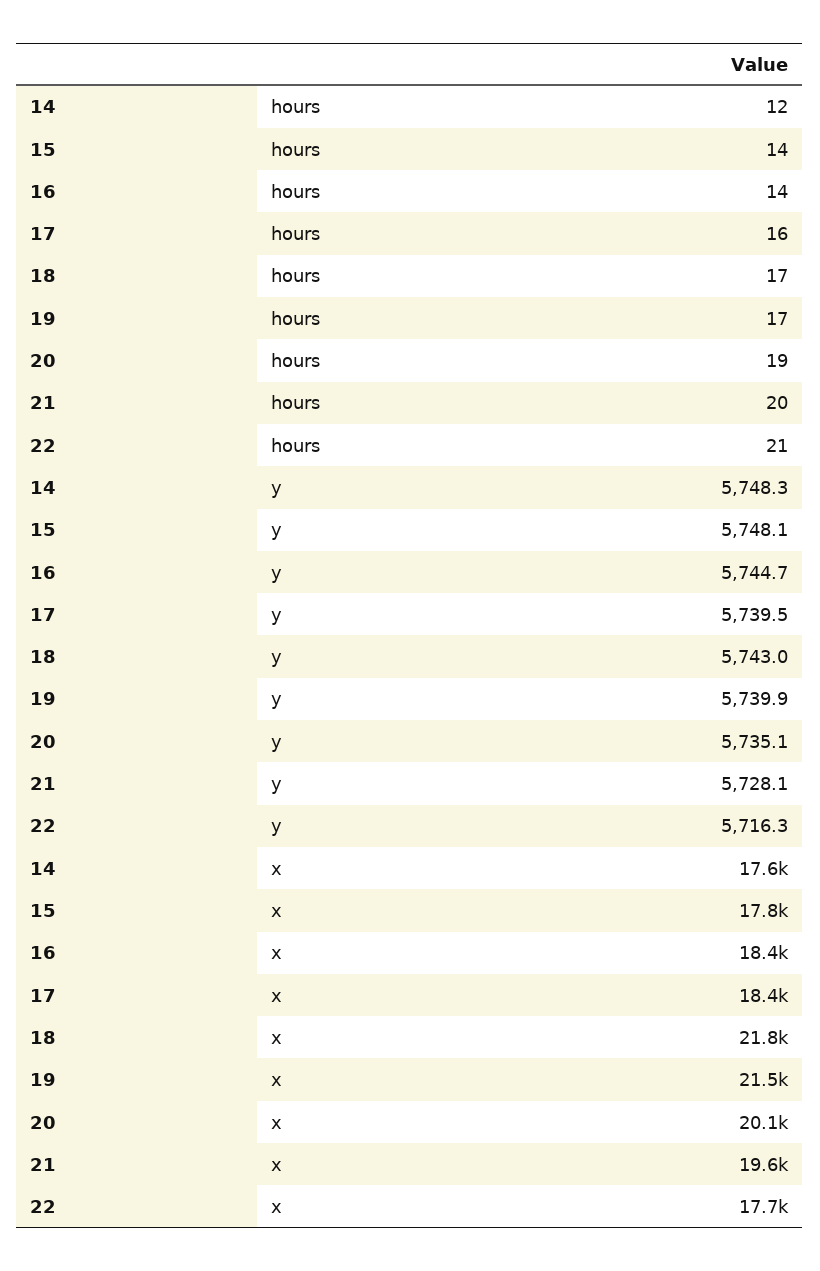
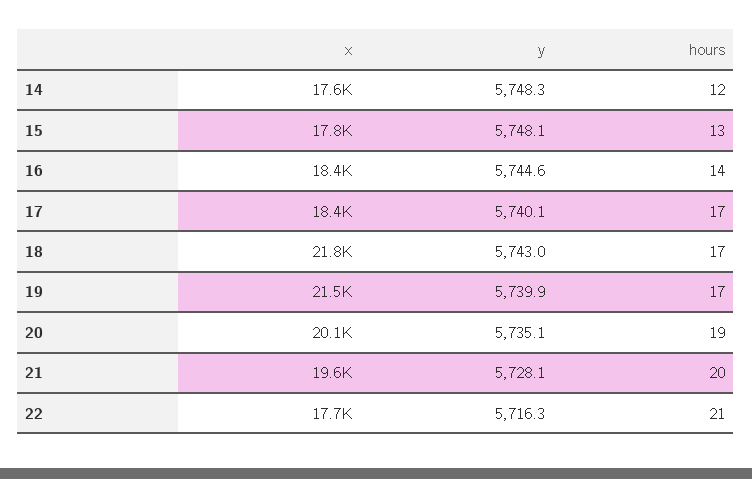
  {
    "14": {
      "hours": 12,
      "y": 5748.3,
      "x": 17600
    },
    "15": {
-     "hours": 14,
+     "hours": 13,
      "y": 5748.1,
      "x": 17800
    },
    "16": {
      "hours": 14,
-     "y": 5744.7,
+     "y": 5744.6,
      "x": 18400
    },
    "17": {
-     "hours": 16,
+     "hours": 17,
-     "y": 5739.5,
+     "y": 5740.1,
      "x": 18400
    },
    "18": {
      "hours": 17,
      "y": 5743,
      "x": 21800
    },
    "19": {
      "hours": 17,
      "y": 5739.9,
      "x": 21500
    },
    "20": {
      "hours": 19,
      "y": 5735.1,
      "x": 20100
    },
    "21": {
      "hours": 20,
      "y": 5728.1,
      "x": 19600
    },
    "22": {
      "hours": 21,
      "y": 5716.3,
      "x": 17700
    }
  }

